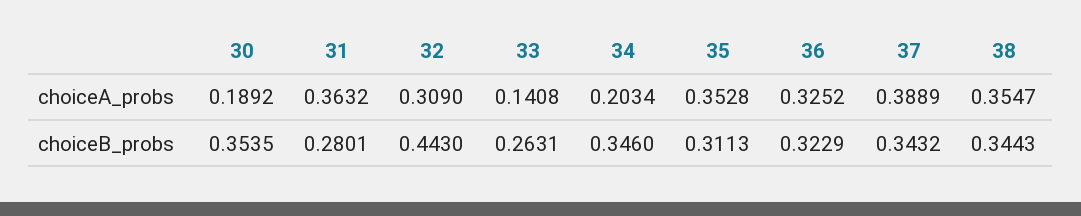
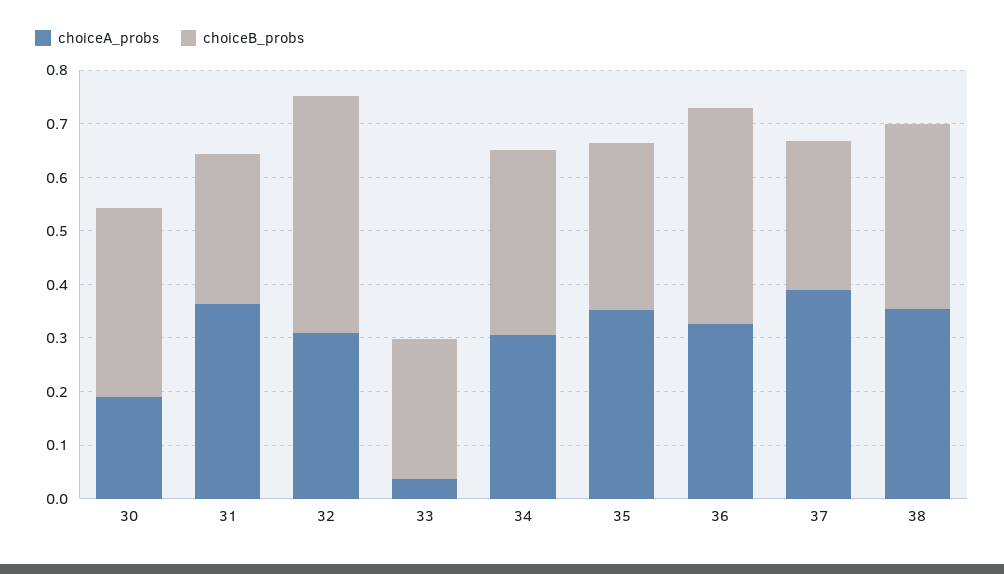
  {
    "choiceA_probs": {
      "30": 0.1892,
      "31": 0.3632,
      "32": 0.309,
-     "33": 0.1408,
+     "33": 0.04,
-     "34": 0.2034,
+     "34": 0.3,
      "35": 0.3528,
      "36": 0.3252,
      "37": 0.3889,
      "38": 0.3547
    },
    "choiceB_probs": {
      "30": 0.3535,
      "31": 0.2801,
      "32": 0.443,
      "33": 0.2631,
      "34": 0.346,
      "35": 0.3113,
-     "36": 0.3229,
+     "36": 0.4,
-     "37": 0.3432,
+     "37": 0.28,
      "38": 0.3443
    }
  }

